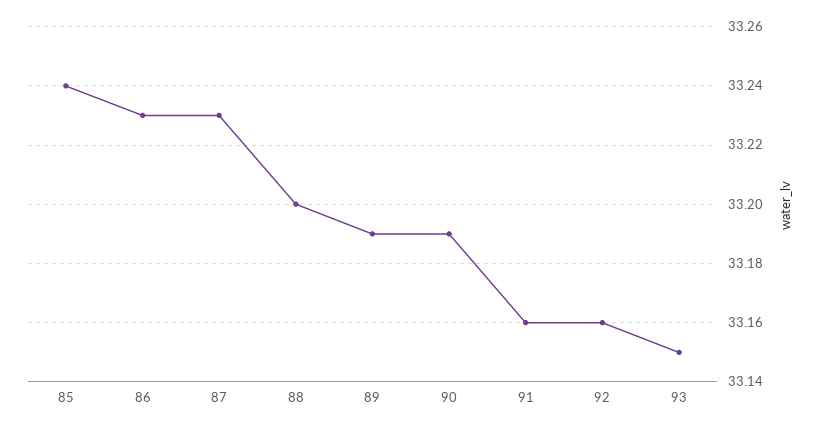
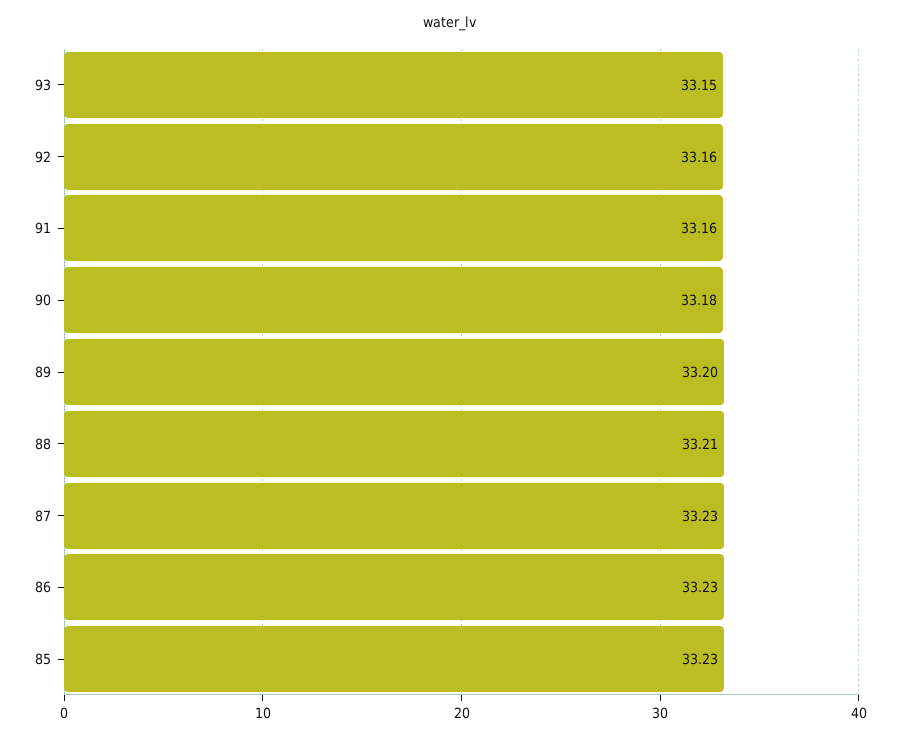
  {
-   "85": 33.24,
+   "85": 33.23,
    "86": 33.23,
    "87": 33.23,
-   "88": 33.2,
+   "88": 33.21,
-   "89": 33.19,
+   "89": 33.2,
-   "90": 33.19,
+   "90": 33.18,
    "91": 33.16,
    "92": 33.16,
    "93": 33.15
  }

